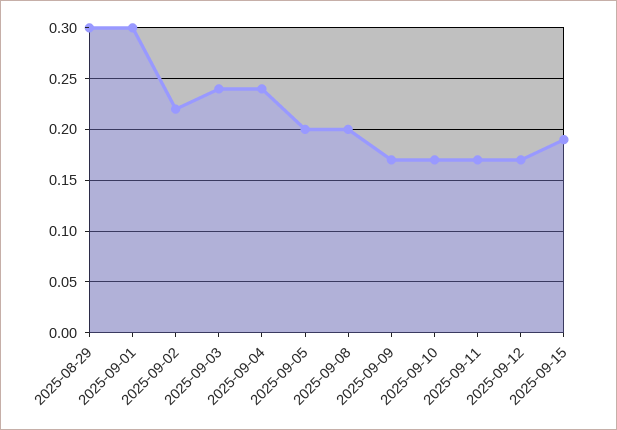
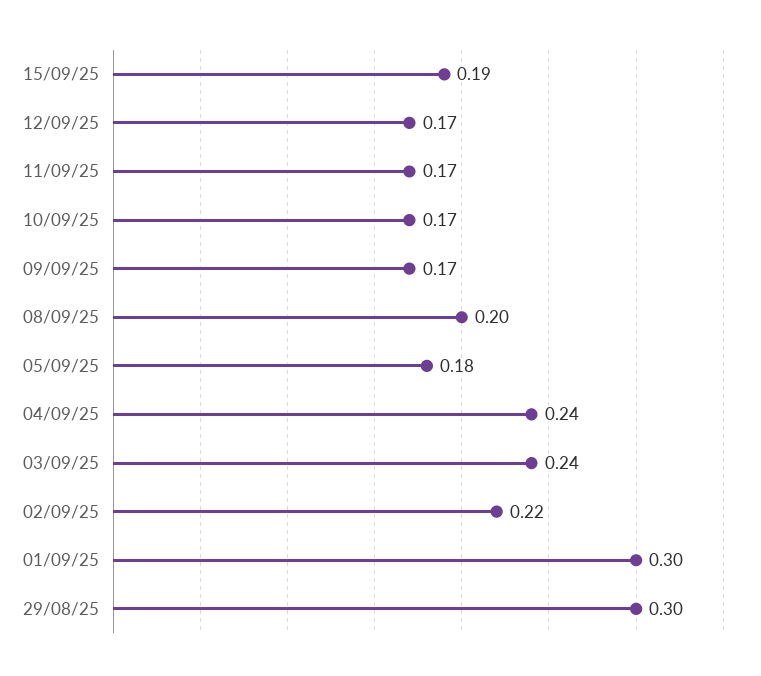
  {
    "2025-08-29": 0.3,
    "2025-09-01": 0.3,
    "2025-09-02": 0.22,
    "2025-09-03": 0.24,
    "2025-09-04": 0.24,
-   "2025-09-05": 0.2,
+   "2025-09-05": 0.18,
    "2025-09-08": 0.2,
    "2025-09-09": 0.17,
    "2025-09-10": 0.17,
    "2025-09-11": 0.17,
    "2025-09-12": 0.17,
    "2025-09-15": 0.19
  }

